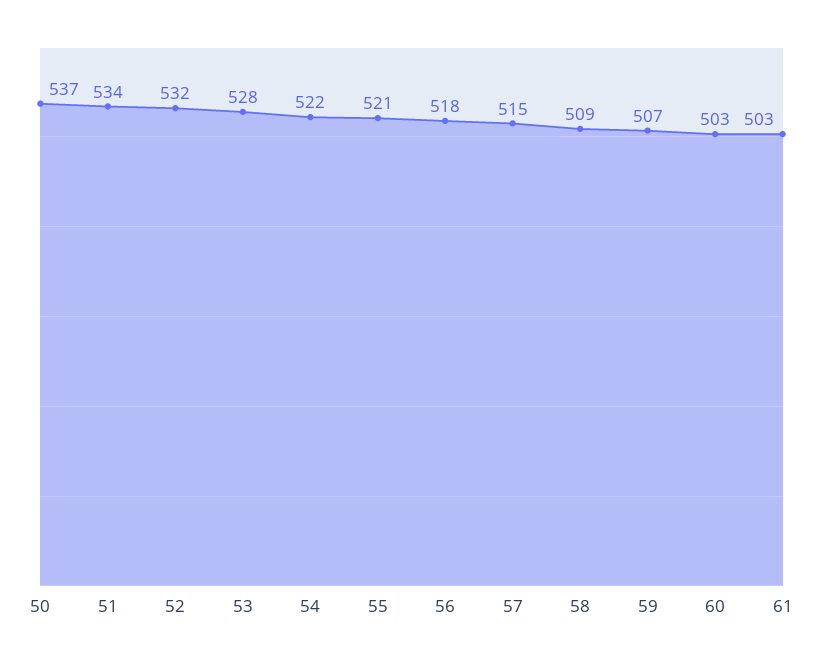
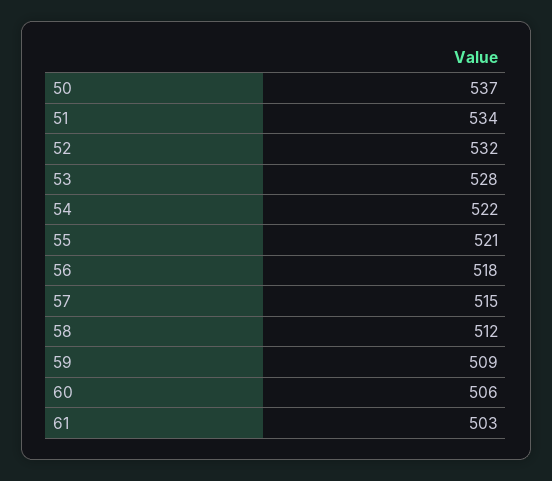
  {
    "50": 537,
    "51": 534,
    "52": 532,
    "53": 528,
    "54": 522,
    "55": 521,
    "56": 518,
    "57": 515,
-   "58": 509,
+   "58": 512,
-   "59": 507,
+   "59": 509,
-   "60": 503,
+   "60": 506,
    "61": 503
  }

